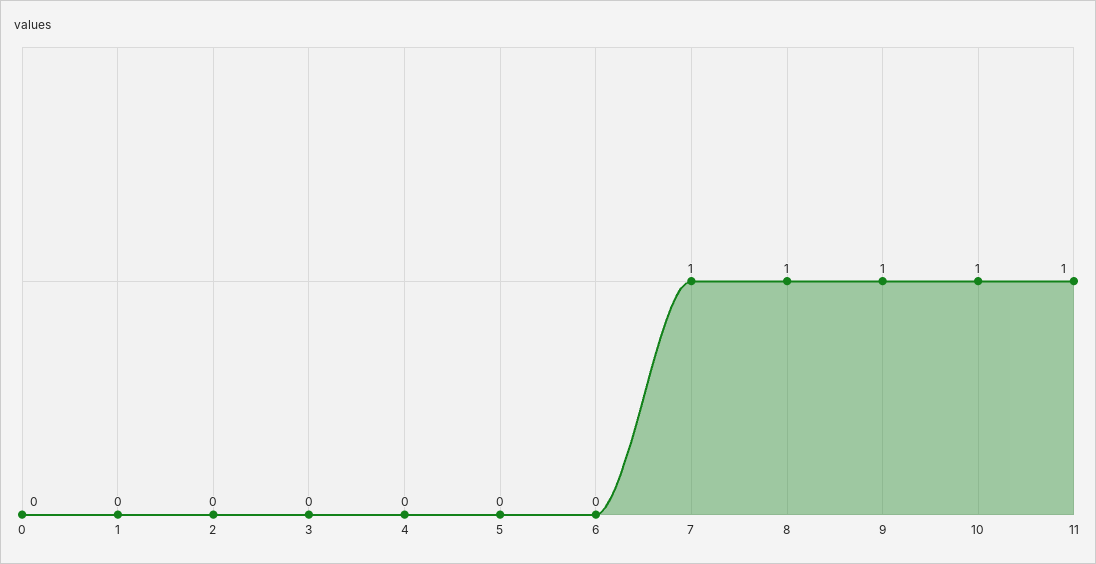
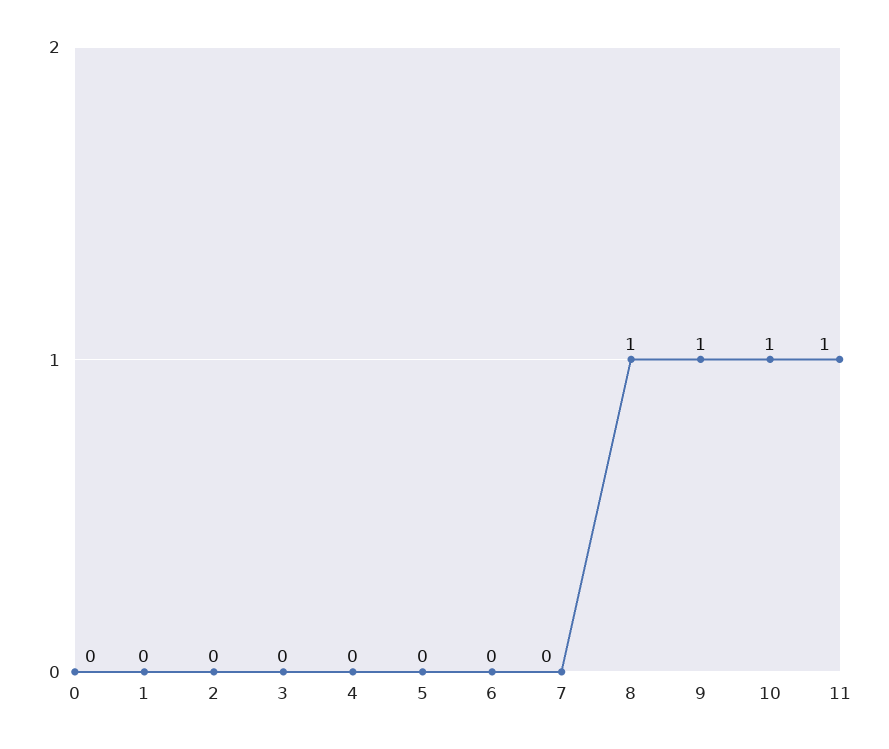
  {
    "0": 0,
    "1": 0,
    "2": 0,
    "3": 0,
    "4": 0,
    "5": 0,
    "6": 0,
-   "7": 1,
+   "7": 0,
    "8": 1,
    "9": 1,
    "10": 1,
    "11": 1
  }

